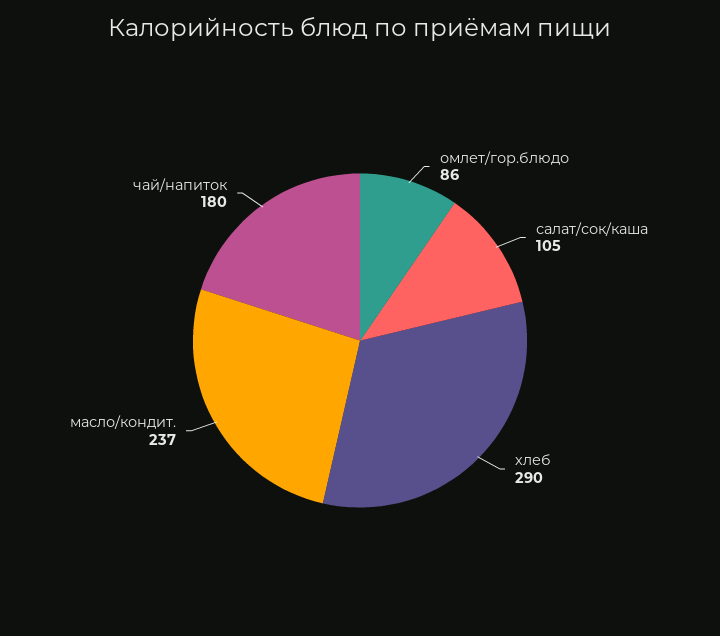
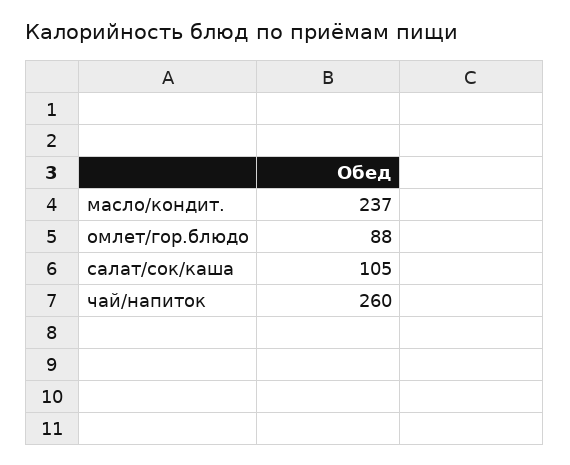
  {
-   "омлет/гор.блюдо": 86,
+   "омлет/гор.блюдо": 88,
    "салат/сок/каша": 105,
-   "хлеб": 290,
    "масло/кондит.": 237,
-   "чай/напиток": 180
+   "чай/напиток": 260
  }

